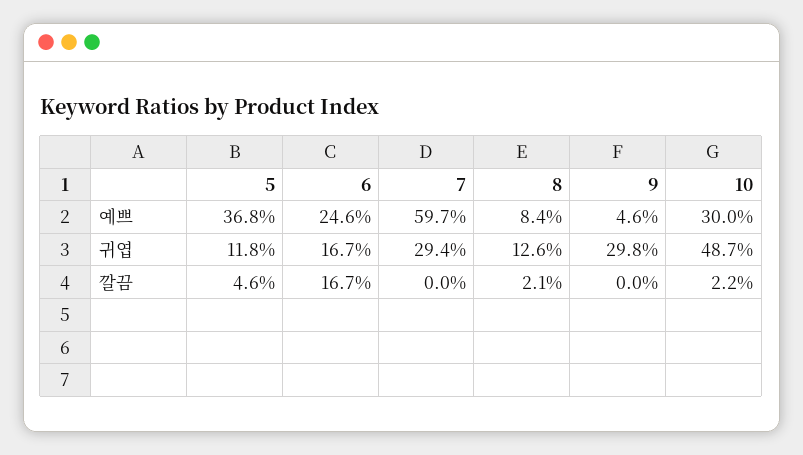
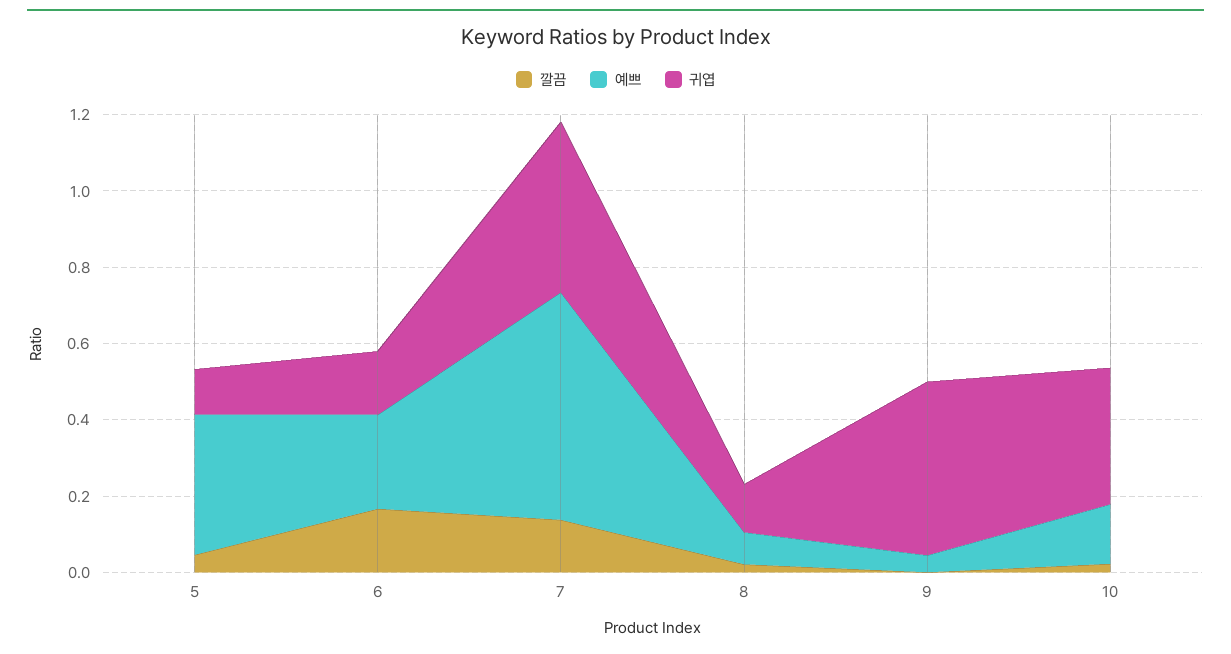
  {
    "예쁘": {
      "5": 0.368,
      "6": 0.246,
      "7": 0.597,
      "8": 0.084,
      "9": 0.046,
-     "10": 0.3
+     "10": 0.15
    },
    "귀엽": {
      "5": 0.118,
      "6": 0.167,
-     "7": 0.294,
+     "7": 0.45,
      "8": 0.126,
-     "9": 0.298,
+     "9": 0.45,
-     "10": 0.487
+     "10": 0.35
    },
    "깔끔": {
      "5": 0.046,
      "6": 0.167,
-     "7": 0,
+     "7": 0.15,
      "8": 0.021,
      "9": 0,
      "10": 0.022
    }
  }

